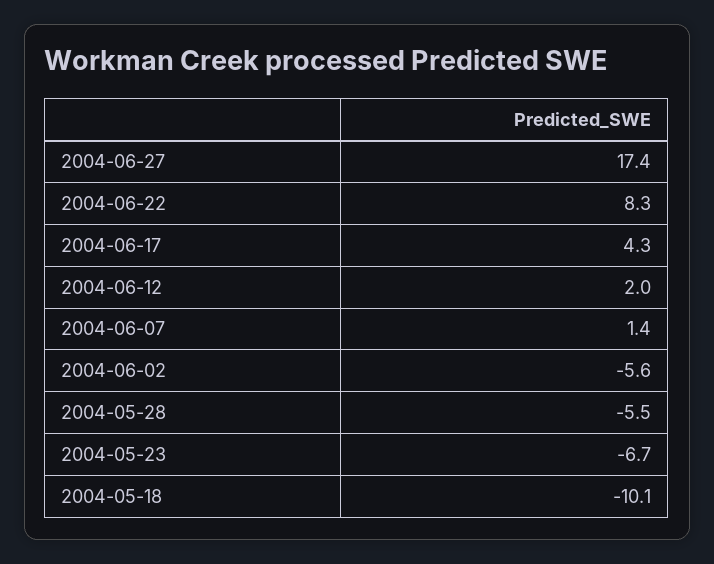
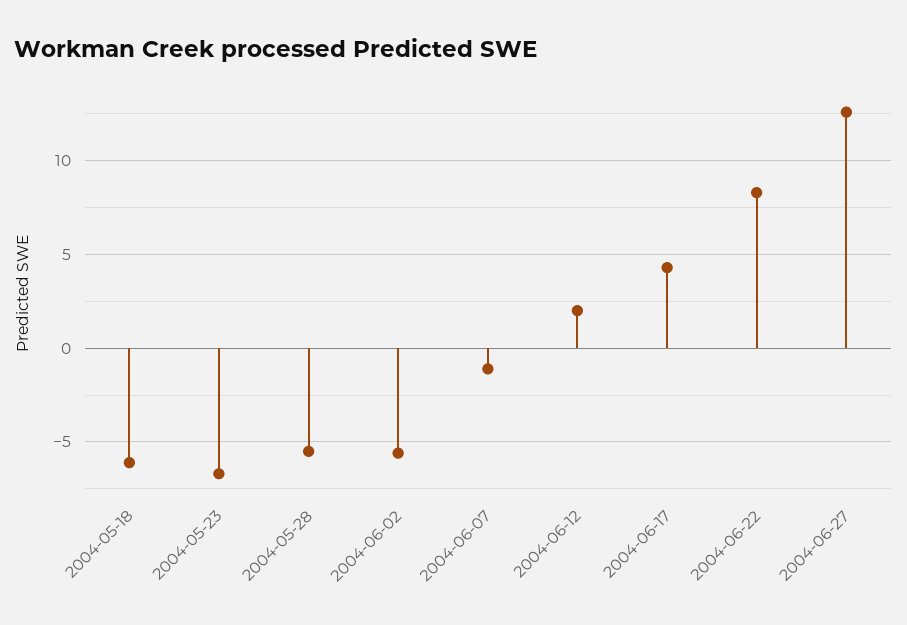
  {
-   "2004-06-27": 17.4,
+   "2004-06-27": 12.5,
    "2004-06-22": 8.3,
    "2004-06-17": 4.3,
    "2004-06-12": 2,
-   "2004-06-07": 1.4,
+   "2004-06-07": -1,
    "2004-06-02": -5.6,
    "2004-05-28": -5.5,
    "2004-05-23": -6.7,
-   "2004-05-18": -10.1
+   "2004-05-18": -6
  }

